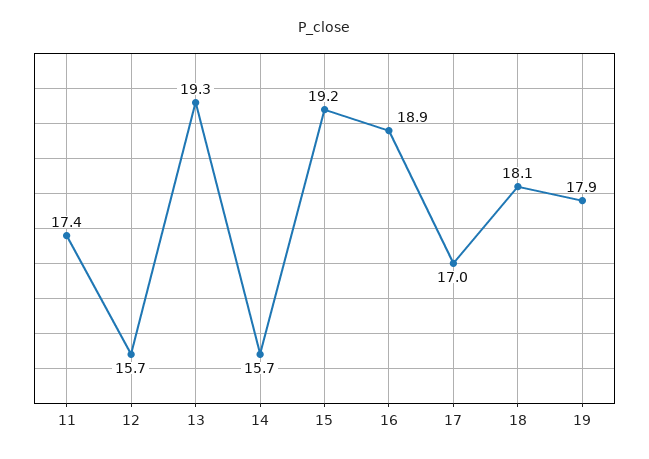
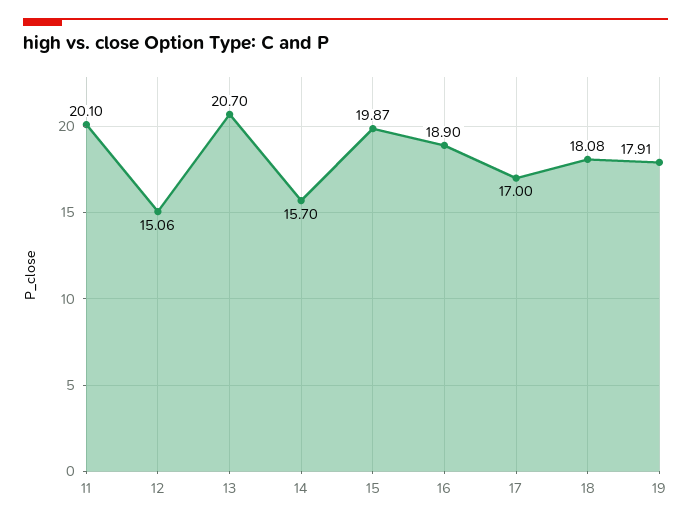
  {
-   "11": 17.4,
+   "11": 20.1,
-   "12": 15.7,
+   "12": 15.06,
-   "13": 19.3,
+   "13": 20.7,
    "14": 15.7,
-   "15": 19.2,
+   "15": 19.87,
    "16": 18.9,
    "17": 17,
    "18": 18.08,
    "19": 17.91
  }

